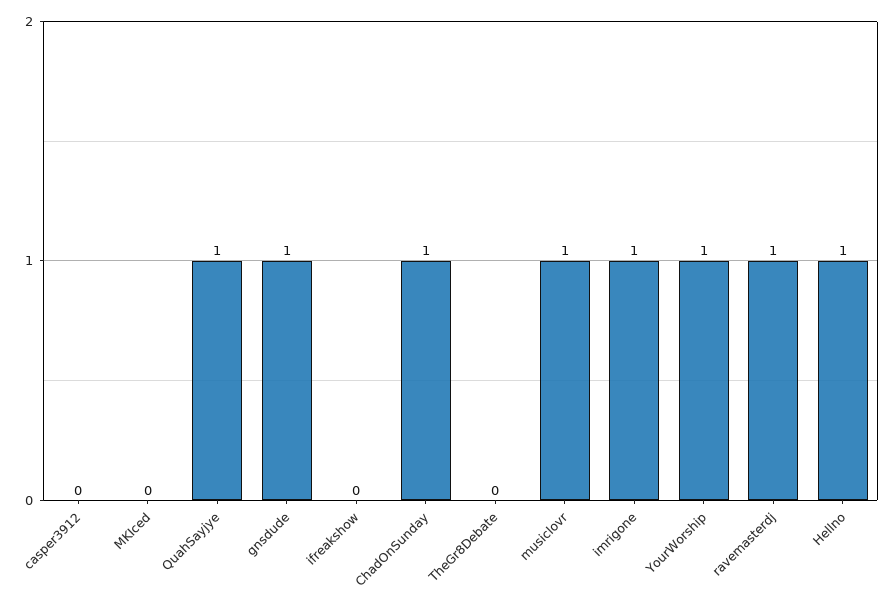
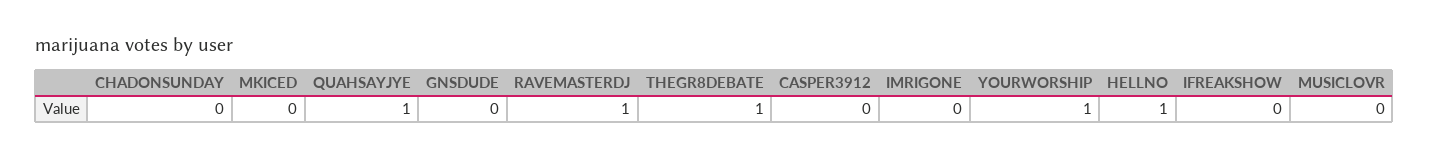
  {
    "casper3912": 0,
    "MKIced": 0,
    "QuahSayjye": 1,
-   "gnsdude": 1,
+   "gnsdude": 0,
    "ifreakshow": 0,
-   "ChadOnSunday": 1,
+   "ChadOnSunday": 0,
-   "TheGr8Debate": 0,
+   "TheGr8Debate": 1,
-   "musiclovr": 1,
+   "musiclovr": 0,
-   "imrigone": 1,
+   "imrigone": 0,
    "YourWorship": 1,
    "ravemasterdj": 1,
    "Hellno": 1
  }

